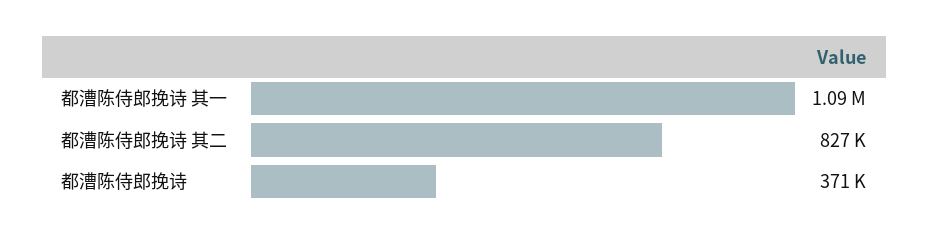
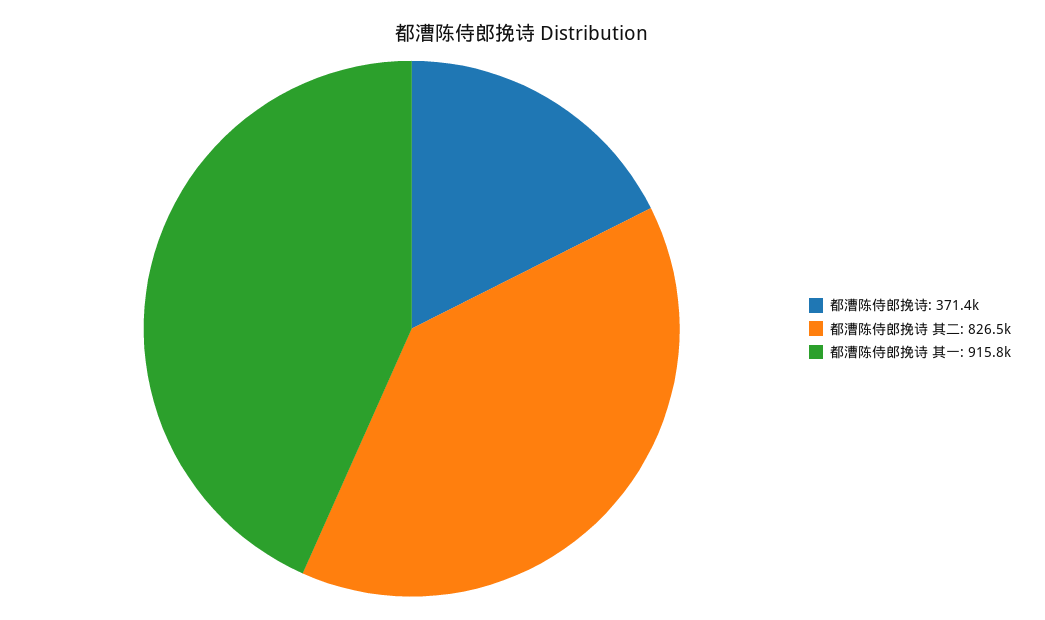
  {
-   "都漕陈侍郎挽诗 其一": 1090000,
+   "都漕陈侍郎挽诗 其一": 915800,
    "都漕陈侍郎挽诗 其二": 826500,
    "都漕陈侍郎挽诗": 371400
  }

